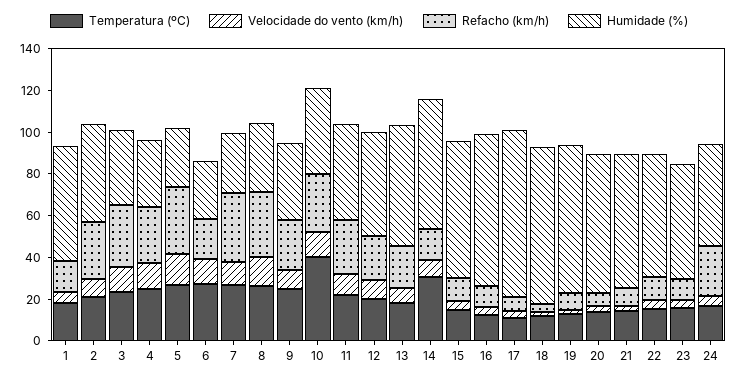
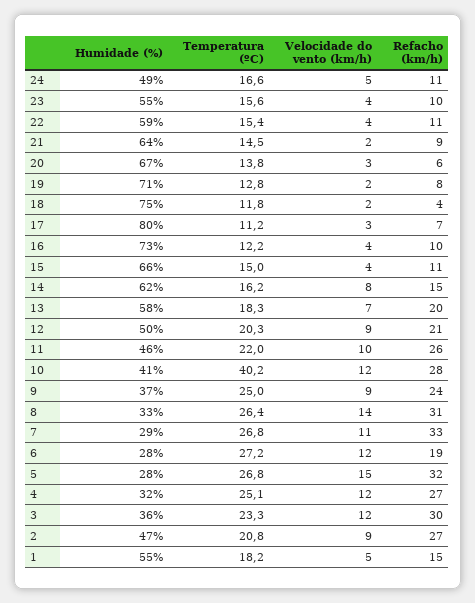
  {
    "Temperatura (ºC)": {
      "1": 18.2,
      "2": 20.8,
      "3": 23.3,
      "4": 25.1,
      "5": 26.8,
      "6": 27.2,
      "7": 26.8,
      "8": 26.4,
      "9": 25,
      "10": 40.2,
      "11": 22,
      "12": 20.3,
      "13": 18.3,
-     "14": 30,
+     "14": 16.2,
      "15": 15,
      "16": 12.2,
      "17": 11.2,
      "18": 11.8,
      "19": 12.8,
      "20": 13.8,
      "21": 14.5,
      "22": 15.4,
      "23": 15.6,
      "24": 16.6
    },
    "Velocidade do vento (km/h)": {
      "1": 5,
      "2": 9,
      "3": 12,
      "4": 12,
      "5": 15,
      "6": 12,
      "7": 11,
      "8": 14,
      "9": 9,
      "10": 12,
      "11": 10,
      "12": 9,
      "13": 7,
      "14": 8,
      "15": 4,
      "16": 4,
      "17": 3,
      "18": 2,
      "19": 2,
      "20": 3,
      "21": 2,
      "22": 4,
      "23": 4,
      "24": 5
    },
    "Refacho (km/h)": {
      "1": 15,
      "2": 27,
      "3": 30,
      "4": 27,
      "5": 32,
      "6": 19,
      "7": 33,
      "8": 31,
      "9": 24,
      "10": 28,
      "11": 26,
      "12": 21,
      "13": 20,
      "14": 15,
      "15": 11,
      "16": 10,
      "17": 7,
      "18": 4,
      "19": 8,
      "20": 6,
      "21": 9,
      "22": 11,
      "23": 10,
-     "24": 25
+     "24": 11
    },
    "Humidade (%)": {
      "1": 55,
      "2": 47,
      "3": 36,
      "4": 32,
      "5": 28,
      "6": 28,
      "7": 29,
      "8": 33,
      "9": 37,
      "10": 41,
      "11": 46,
      "12": 50,
      "13": 58,
      "14": 62,
      "15": 66,
      "16": 73,
      "17": 80,
      "18": 75,
      "19": 71,
      "20": 67,
      "21": 64,
      "22": 59,
      "23": 55,
      "24": 49
    }
  }

